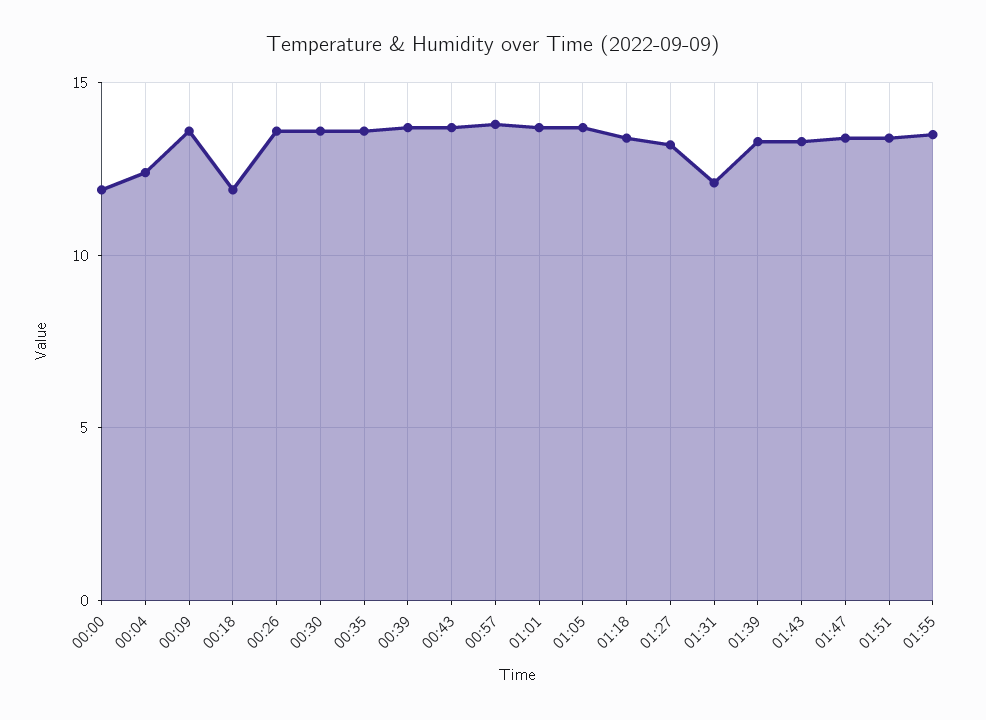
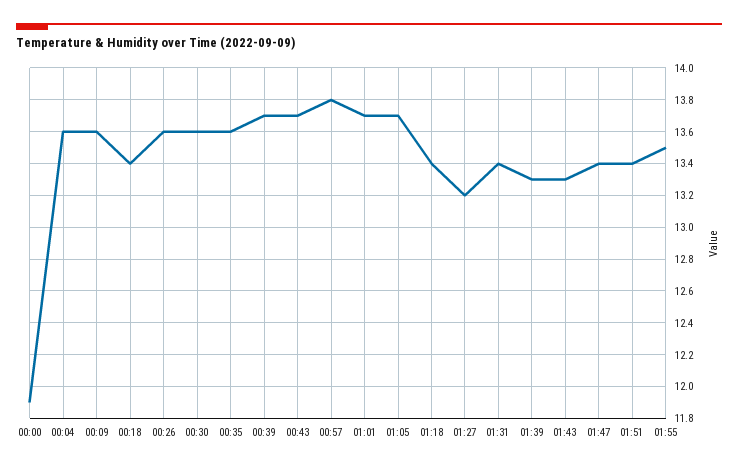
  {
    "00:00": 11.9,
-   "00:04": 12.5,
+   "00:04": 13.6,
    "00:09": 13.6,
-   "00:18": 12,
+   "00:18": 13.4,
    "00:26": 13.6,
    "00:30": 13.6,
    "00:35": 13.6,
    "00:39": 13.7,
    "00:43": 13.7,
    "00:57": 13.8,
    "01:01": 13.7,
    "01:05": 13.7,
    "01:18": 13.4,
    "01:27": 13.2,
-   "01:31": 12,
+   "01:31": 13.4,
    "01:39": 13.3,
    "01:43": 13.3,
    "01:47": 13.4,
    "01:51": 13.4,
    "01:55": 13.5
  }

